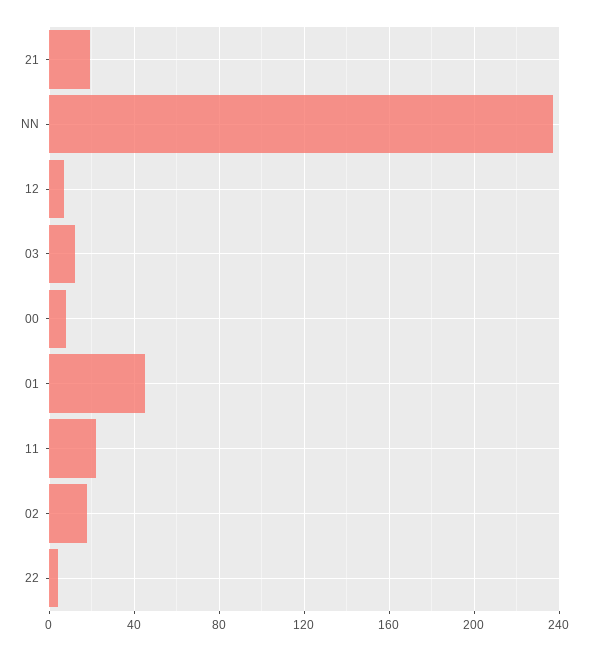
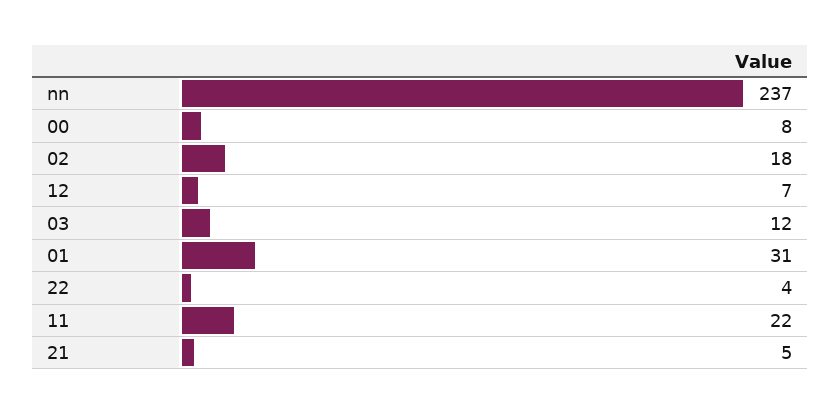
  {
-   "21": 20,
+   "21": 5,
    "NN": 237,
    "12": 7,
    "03": 12,
    "00": 8,
-   "01": 45,
+   "01": 31,
    "11": 22,
    "02": 18,
    "22": 4
  }

